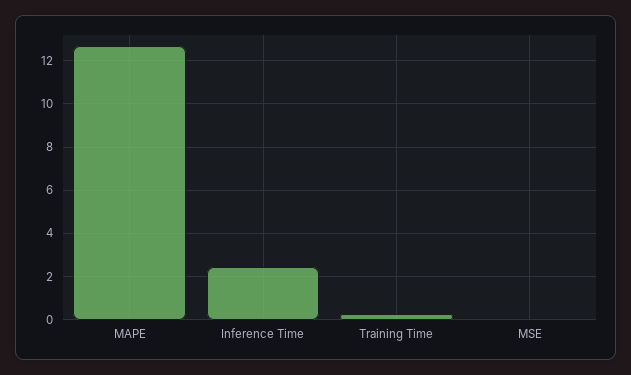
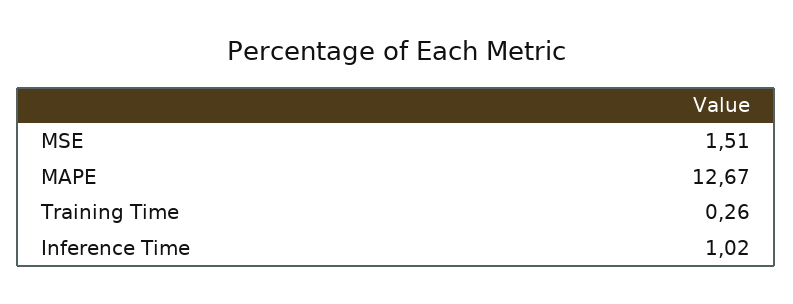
  {
    "MAPE": 12.67,
-   "Inference Time": 2.5,
+   "Inference Time": 1.02,
    "Training Time": 0.26,
-   "MSE": 0
+   "MSE": 1.51
  }

